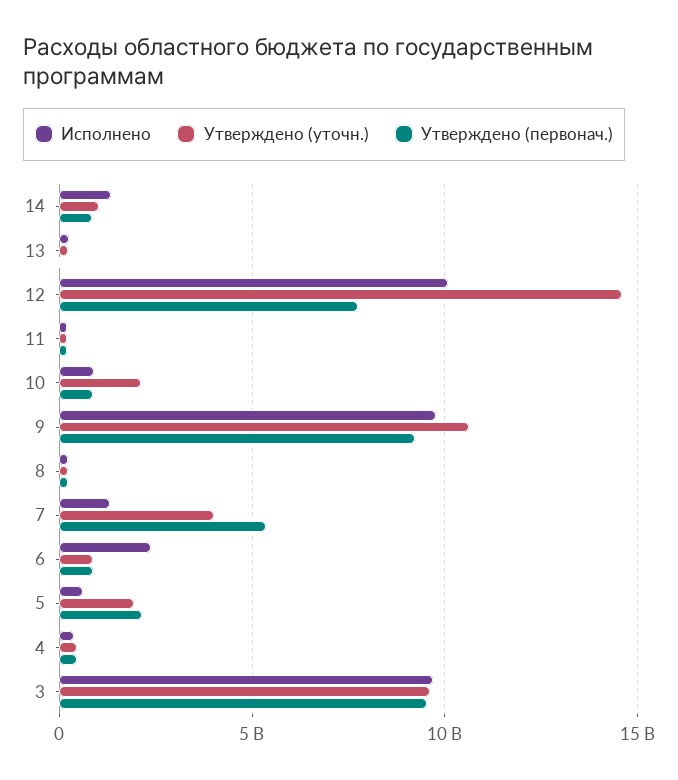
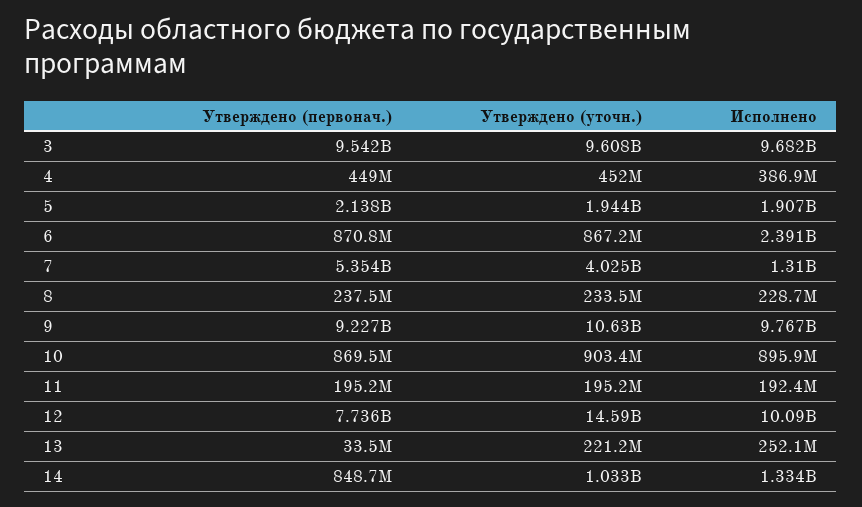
  {
    "Исполнено": {
      "14": 1334000000,
      "13": 252100000,
      "12": 10090000000,
      "11": 192400000,
      "10": 895900000,
      "9": 9767000000,
      "8": 228700000,
      "7": 1310000000,
      "6": 2391000000,
-     "5": 500000000,
+     "5": 1907000000,
      "4": 386900000,
      "3": 9682000000
    },
    "Утверждено (уточн.)": {
      "14": 1033000000,
      "13": 221200000,
      "12": 14590000000,
      "11": 195200000,
-     "10": 2000000000,
+     "10": 903400000,
      "9": 10630000000,
      "8": 233500000,
      "7": 4025000000,
      "6": 867200000,
      "5": 1944000000,
      "4": 452000000,
      "3": 9608000000
    },
    "Утверждено (первонач.)": {
      "14": 848700000,
      "13": 33500000,
      "12": 7736000000,
      "11": 195200000,
      "10": 869500000,
      "9": 9227000000,
      "8": 237500000,
      "7": 5354000000,
      "6": 870800000,
      "5": 2138000000,
      "4": 449000000,
      "3": 9542000000
    }
  }

